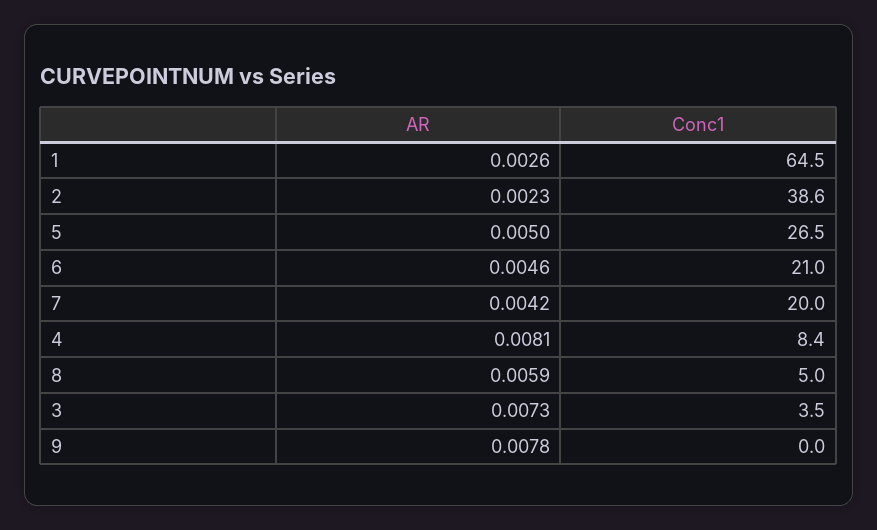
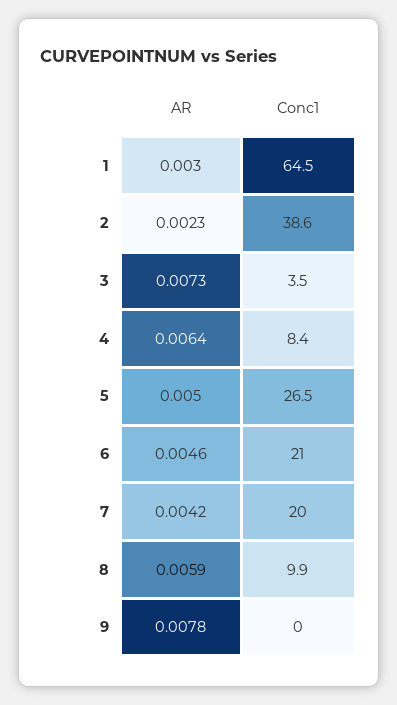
  {
    "AR": {
-     "1": 0.0026,
+     "1": 0.003,
      "2": 0.0023,
      "5": 0.005,
      "6": 0.0046,
      "7": 0.0042,
-     "4": 0.0081,
+     "4": 0.0064,
      "8": 0.0059,
      "3": 0.0073,
      "9": 0.0078
    },
    "Conc1": {
      "1": 64.5,
      "2": 38.6,
      "5": 26.5,
      "6": 21,
      "7": 20,
      "4": 8.4,
-     "8": 5,
+     "8": 9.9,
      "3": 3.5,
      "9": 0
    }
  }

